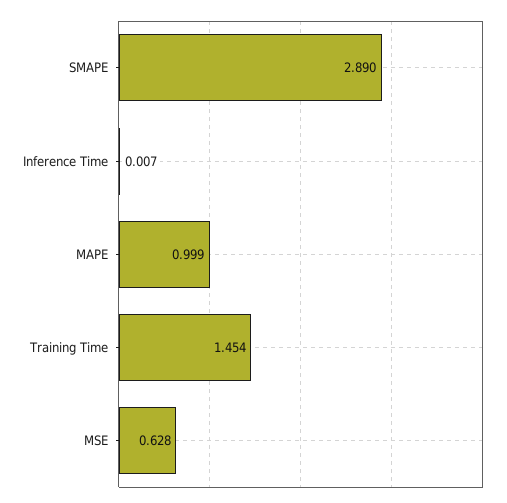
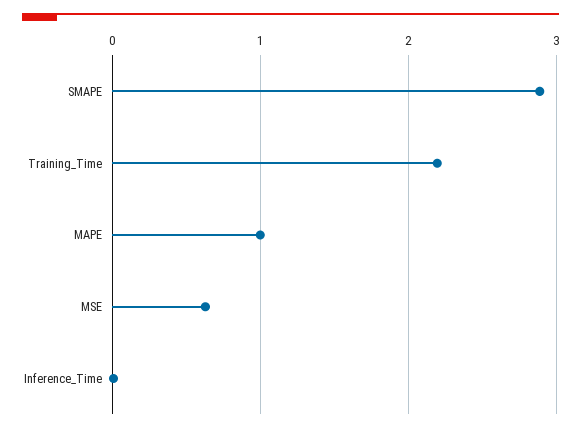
  {
    "SMAPE": 2.89,
    "Inference Time": 0.007,
    "MAPE": 0.999,
-   "Training Time": 1.454,
+   "Training Time": 2.2,
    "MSE": 0.628
  }

